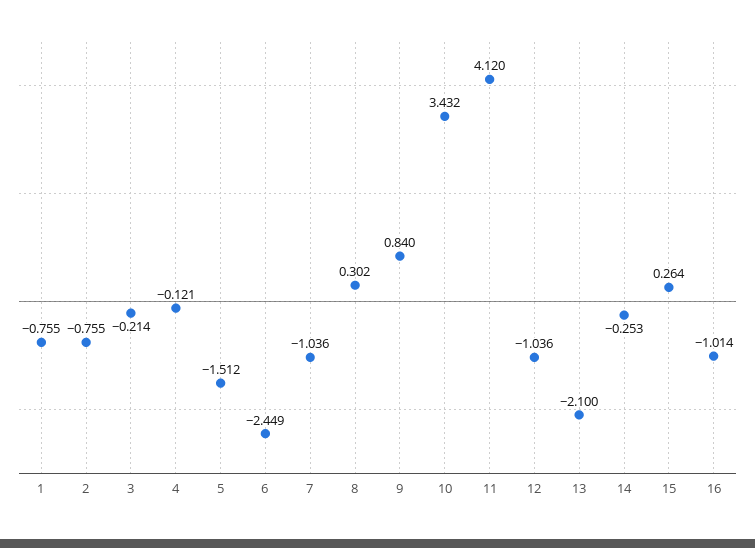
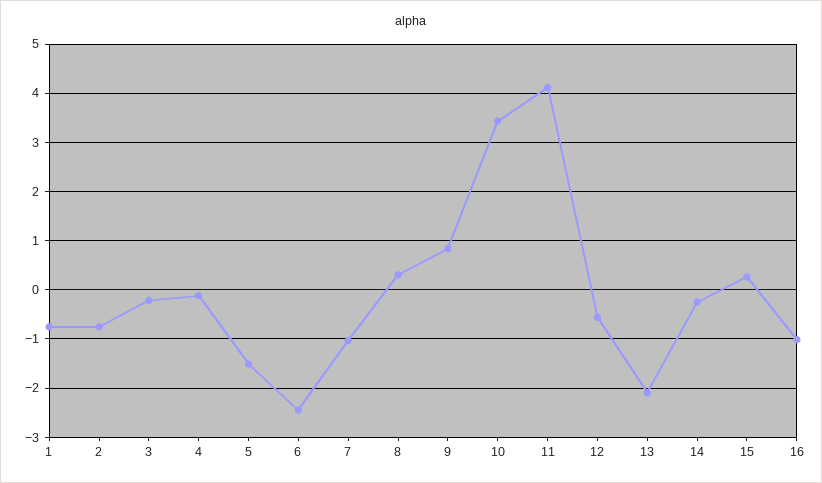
  {
    "1": -0.755,
    "2": -0.755,
    "3": -0.214,
    "4": -0.121,
    "5": -1.512,
    "6": -2.449,
    "7": -1.036,
    "8": 0.302,
    "9": 0.84,
    "10": 3.432,
    "11": 4.12,
-   "12": -1.036,
+   "12": -0.6,
    "13": -2.1,
    "14": -0.253,
    "15": 0.264,
    "16": -1.014
  }

